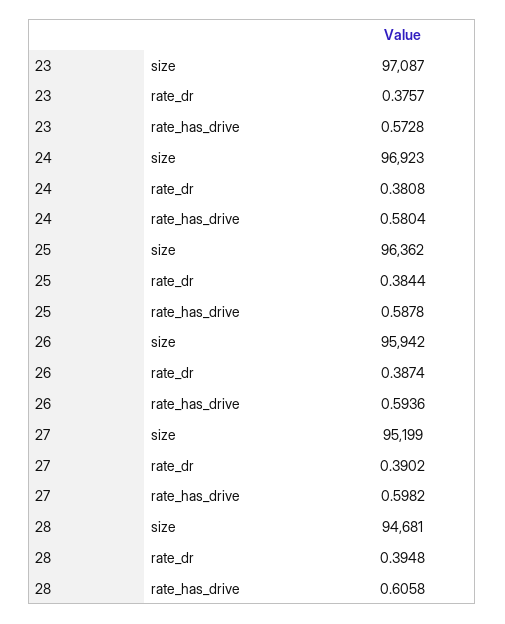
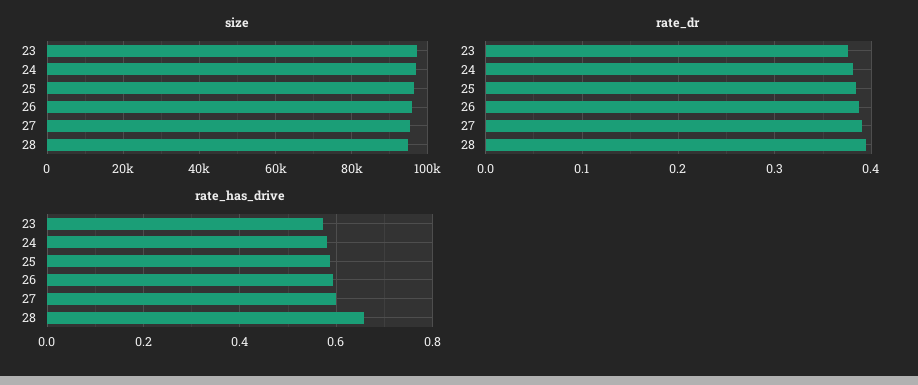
  {
    "size": {
      "23": 97087,
      "24": 96923,
      "25": 96362,
      "26": 95942,
      "27": 95199,
      "28": 94681
    },
    "rate_dr": {
      "23": 0.3757,
      "24": 0.3808,
      "25": 0.3844,
      "26": 0.3874,
      "27": 0.3902,
      "28": 0.3948
    },
    "rate_has_drive": {
      "23": 0.5728,
      "24": 0.5804,
      "25": 0.5878,
      "26": 0.5936,
      "27": 0.5982,
-     "28": 0.6058
+     "28": 0.66
    }
  }

